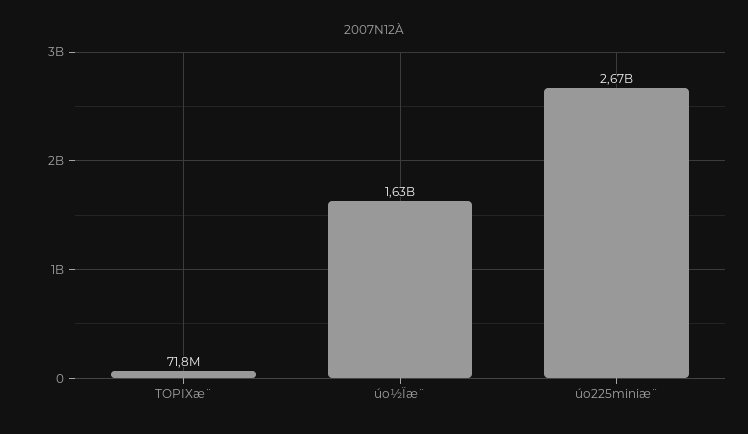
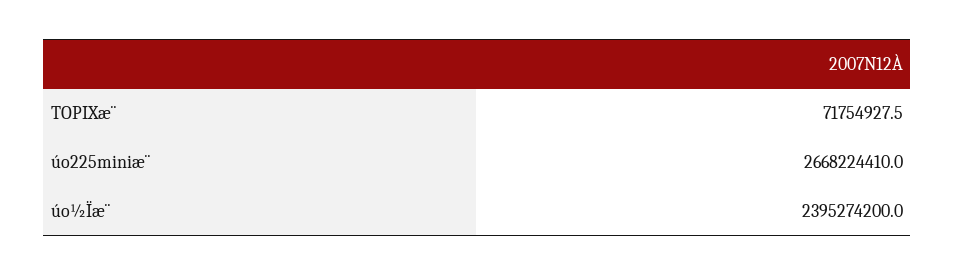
  {
    "TOPIXæ¨": 71754927.5,
-   "úo½Ïæ¨": 1630000000,
+   "úo½Ïæ¨": 2395274200,
    "úo225miniæ¨": 2668224410
  }

